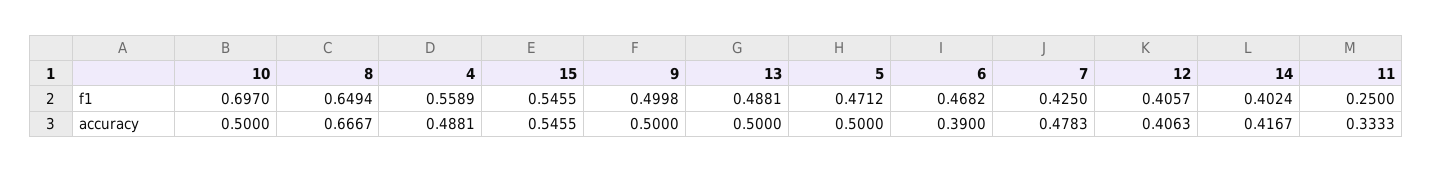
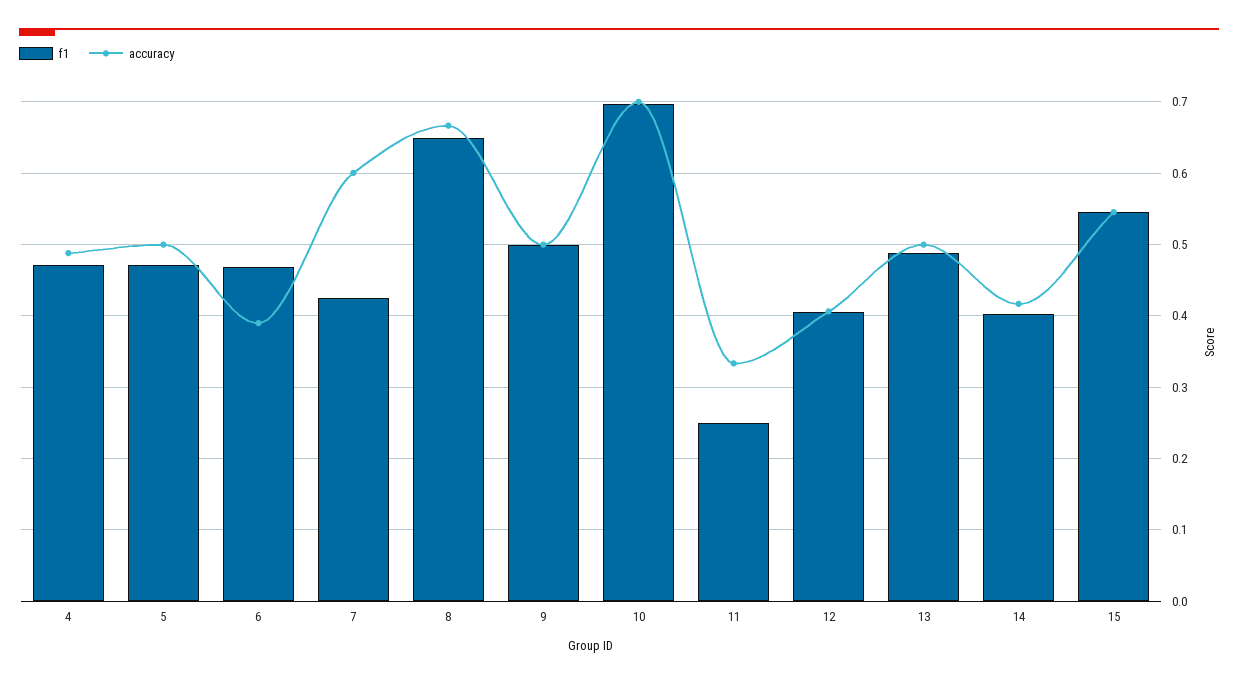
  {
    "f1": {
      "10": 0.697,
      "8": 0.6494,
-     "4": 0.5589,
+     "4": 0.47,
      "15": 0.5455,
      "9": 0.4998,
      "13": 0.4881,
      "5": 0.4712,
      "6": 0.4682,
      "7": 0.425,
      "12": 0.4057,
      "14": 0.4024,
      "11": 0.25
    },
    "accuracy": {
-     "10": 0.5,
+     "10": 0.7,
      "8": 0.6667,
      "4": 0.4881,
      "15": 0.5455,
      "9": 0.5,
      "13": 0.5,
      "5": 0.5,
      "6": 0.39,
-     "7": 0.4783,
+     "7": 0.6,
      "12": 0.4063,
      "14": 0.4167,
      "11": 0.3333
    }
  }

